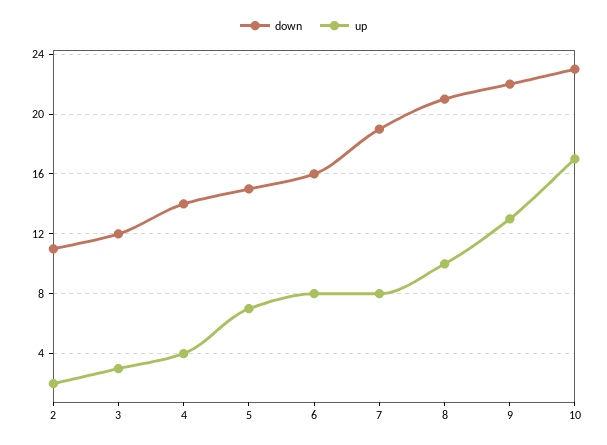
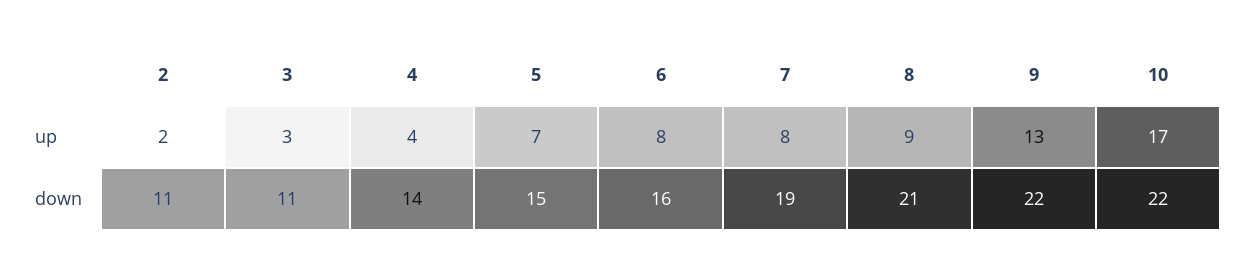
  {
    "down": {
      "2": 11,
-     "3": 12,
+     "3": 11,
      "4": 14,
      "5": 15,
      "6": 16,
      "7": 19,
      "8": 21,
      "9": 22,
-     "10": 23
+     "10": 22
    },
    "up": {
      "2": 2,
      "3": 3,
      "4": 4,
      "5": 7,
      "6": 8,
      "7": 8,
-     "8": 10,
+     "8": 9,
      "9": 13,
      "10": 17
    }
  }

